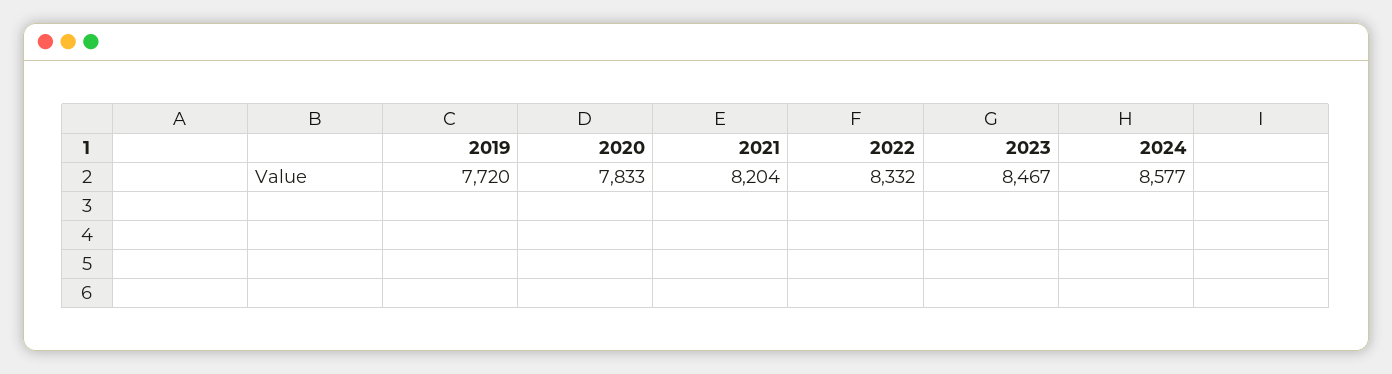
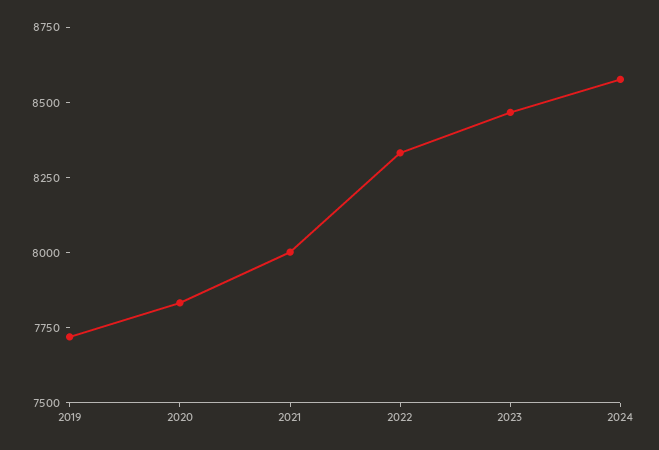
  {
    "2019": 7720,
    "2020": 7833,
-   "2021": 8204,
+   "2021": 8000,
    "2022": 8332,
    "2023": 8467,
    "2024": 8577
  }

